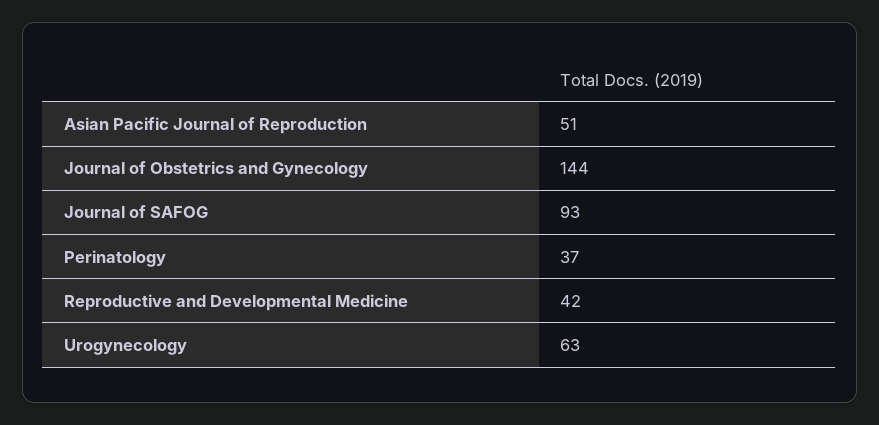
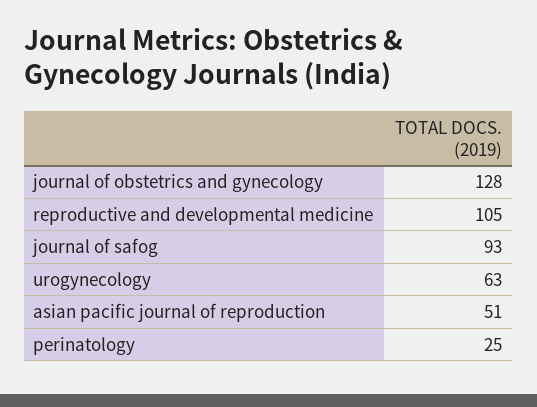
  {
    "Asian Pacific Journal of Reproduction": 51,
-   "Journal of Obstetrics and Gynecology": 144,
+   "Journal of Obstetrics and Gynecology": 128,
    "Journal of SAFOG": 93,
-   "Perinatology": 37,
+   "Perinatology": 25,
-   "Reproductive and Developmental Medicine": 42,
+   "Reproductive and Developmental Medicine": 105,
    "Urogynecology": 63
  }

